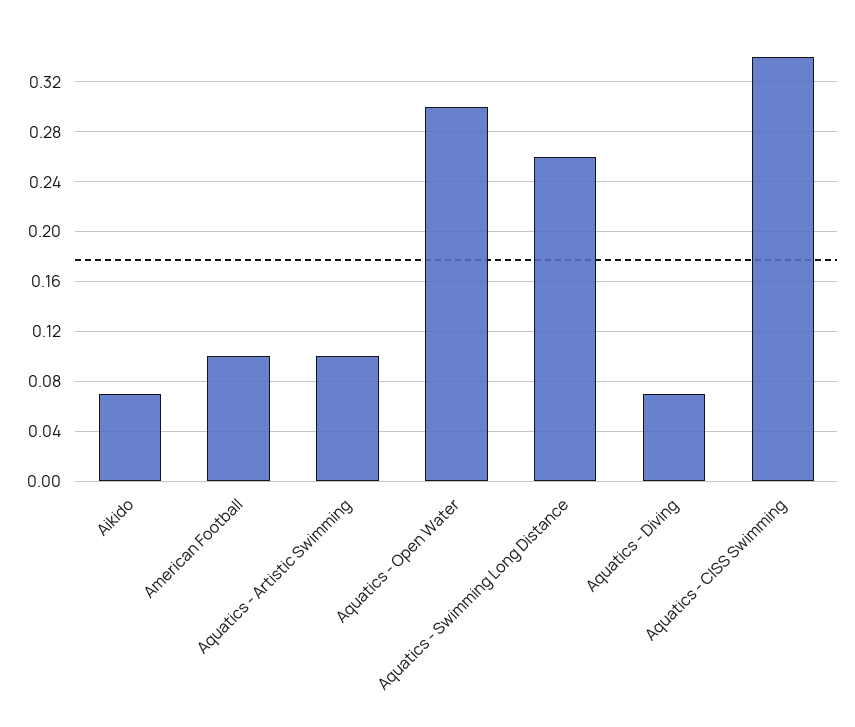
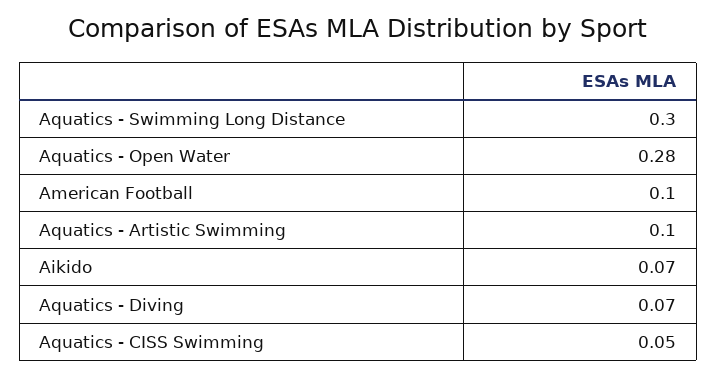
  {
    "Aikido": 0.07,
    "American Football": 0.1,
    "Aquatics - Artistic Swimming": 0.1,
-   "Aquatics - Open Water": 0.3,
+   "Aquatics - Open Water": 0.28,
-   "Aquatics - Swimming Long Distance": 0.26,
+   "Aquatics - Swimming Long Distance": 0.3,
    "Aquatics - Diving": 0.07,
-   "Aquatics - CISS Swimming": 0.34
+   "Aquatics - CISS Swimming": 0.05
  }

